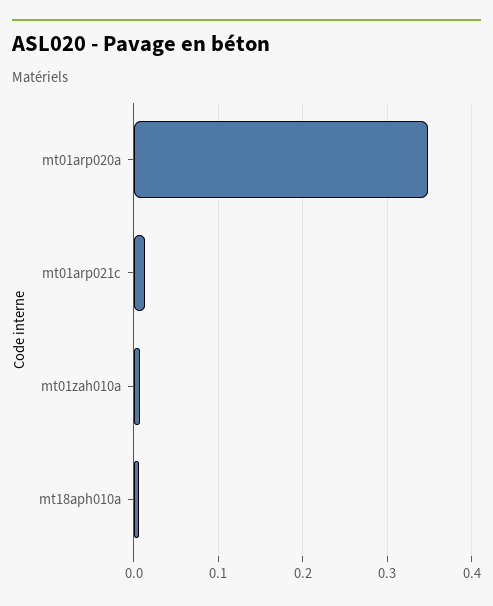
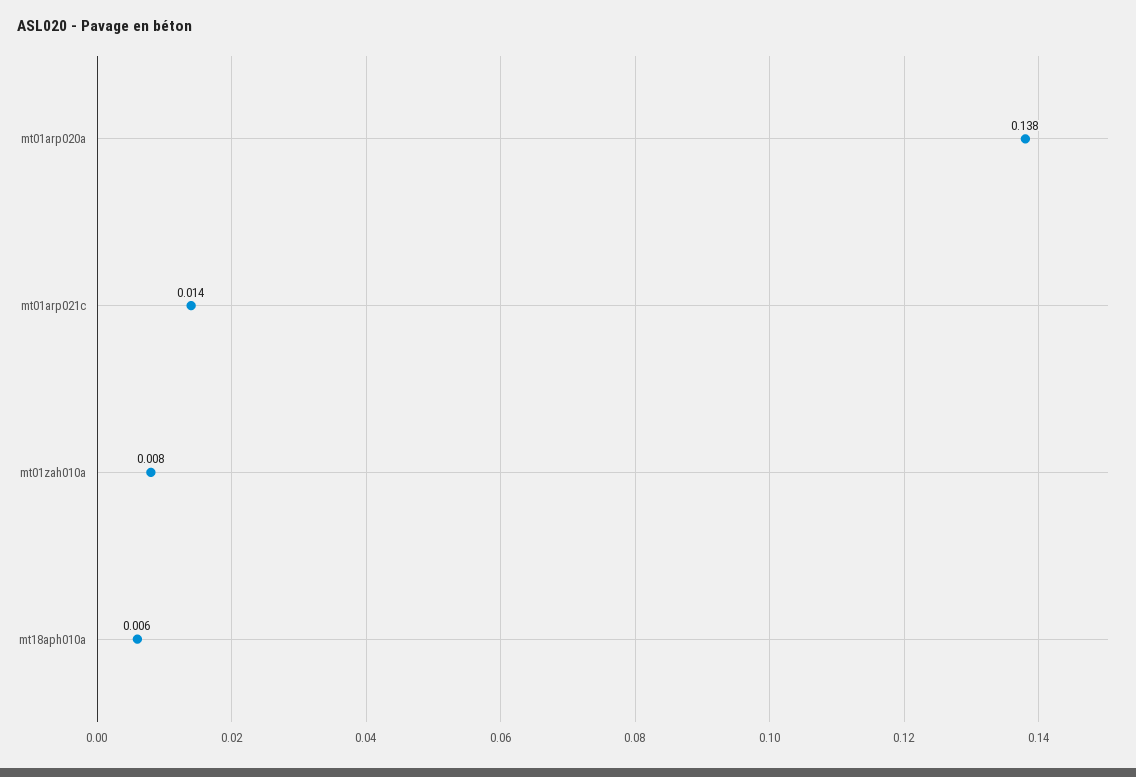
  {
-   "mt01arp020a": 0.35,
+   "mt01arp020a": 0.138,
    "mt01arp021c": 0.014,
    "mt01zah010a": 0.008,
    "mt18aph010a": 0.006
  }

